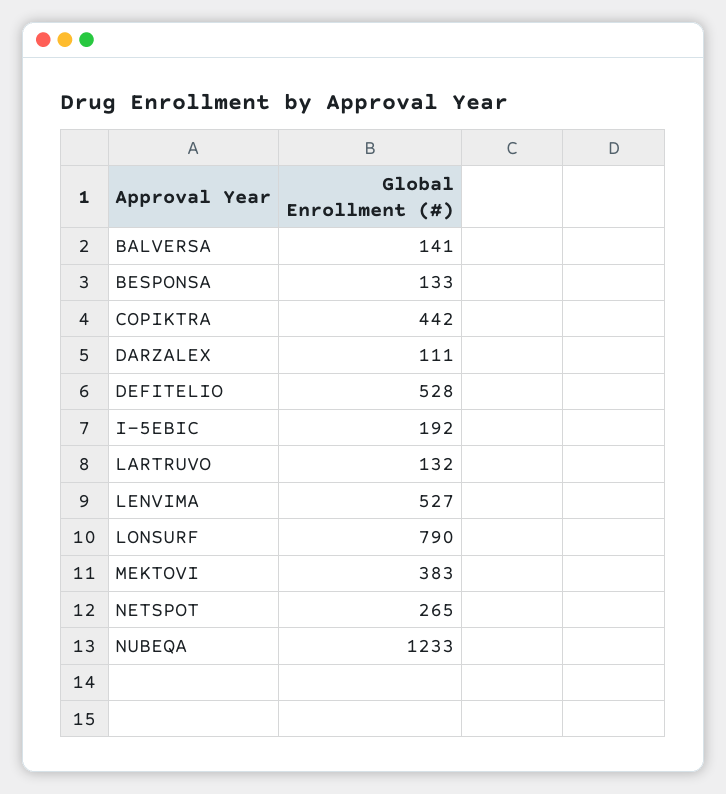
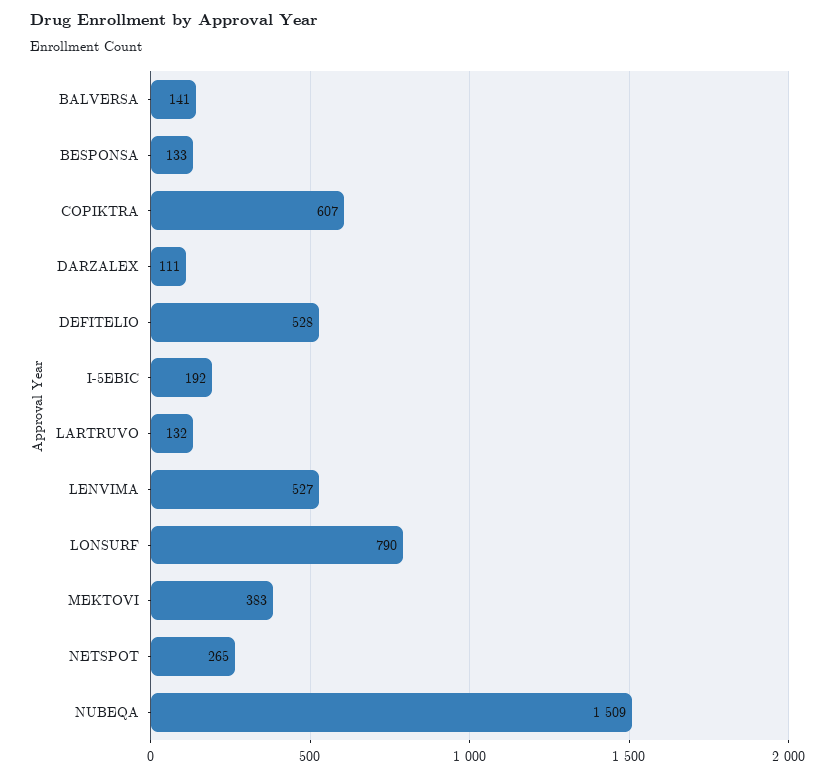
  {
    "BALVERSA": 141,
    "BESPONSA": 133,
-   "COPIKTRA": 442,
+   "COPIKTRA": 607,
    "DARZALEX": 111,
    "DEFITELIO": 528,
    "I-5EBIC": 192,
    "LARTRUVO": 132,
    "LENVIMA": 527,
    "LONSURF": 790,
    "MEKTOVI": 383,
    "NETSPOT": 265,
-   "NUBEQA": 1233
+   "NUBEQA": 1509
  }

